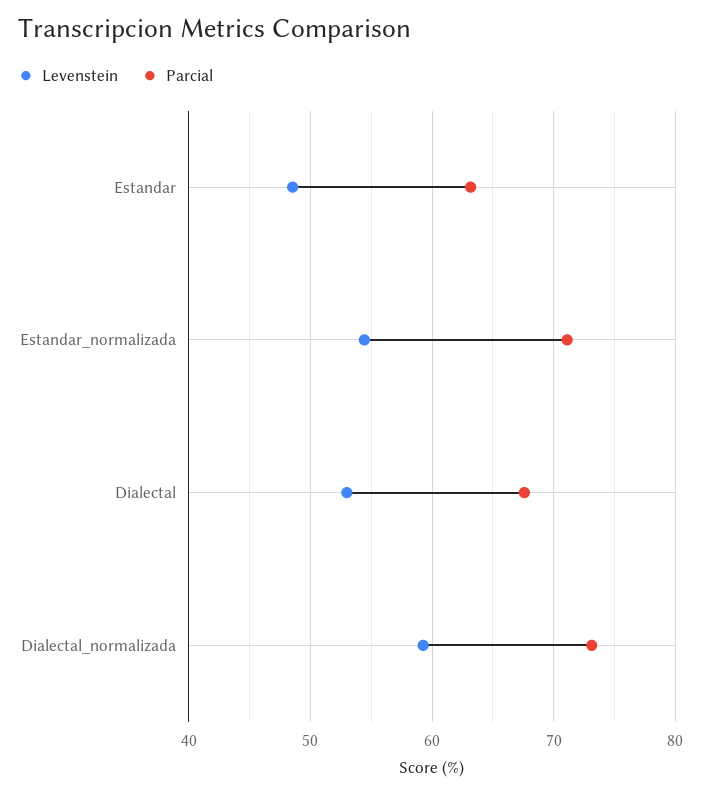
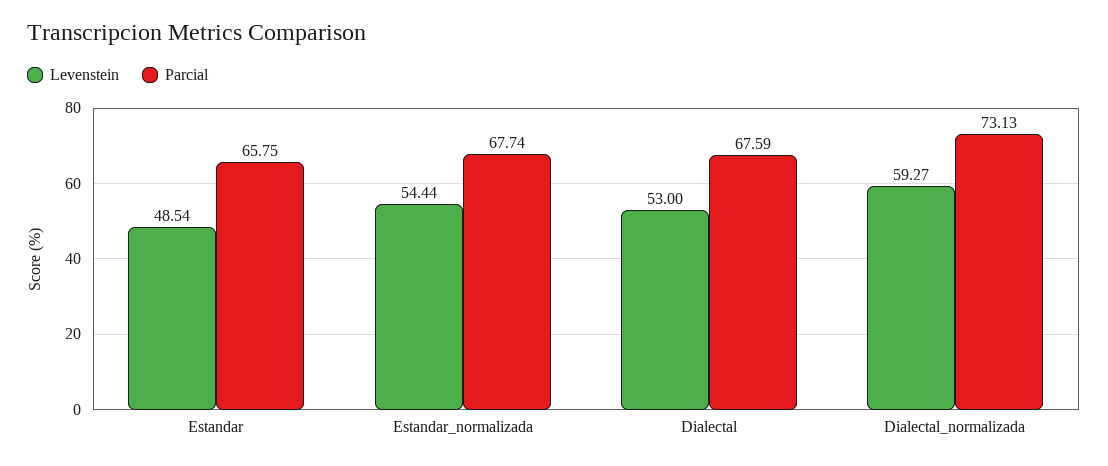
  {
    "Levenstein": {
      "Estandar": 48.54,
      "Estandar_normalizada": 54.44,
      "Dialectal": 53,
      "Dialectal_normalizada": 59.27
    },
    "Parcial": {
-     "Estandar": 63,
+     "Estandar": 65.75,
-     "Estandar_normalizada": 71,
+     "Estandar_normalizada": 67.74,
      "Dialectal": 67.59,
      "Dialectal_normalizada": 73.13
    }
  }

